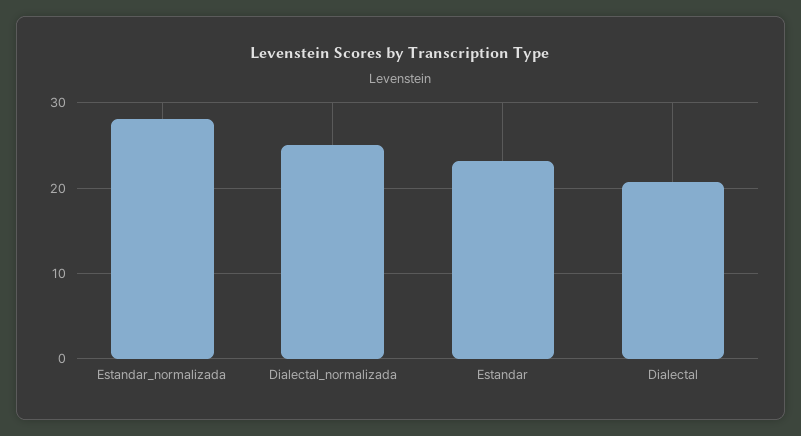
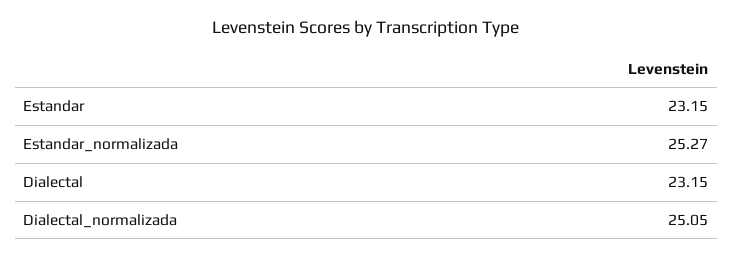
  {
-   "Estandar_normalizada": 28,
+   "Estandar_normalizada": 25.27,
    "Dialectal_normalizada": 25.05,
    "Estandar": 23.15,
-   "Dialectal": 21
+   "Dialectal": 23.15
  }

